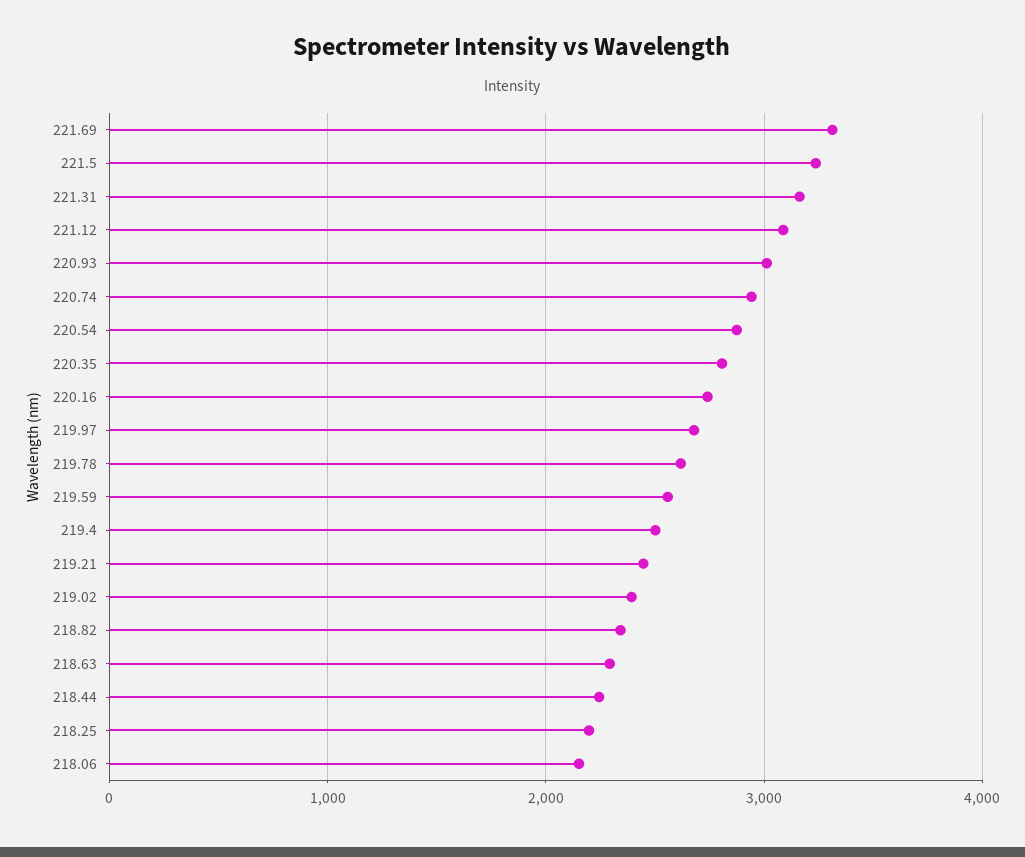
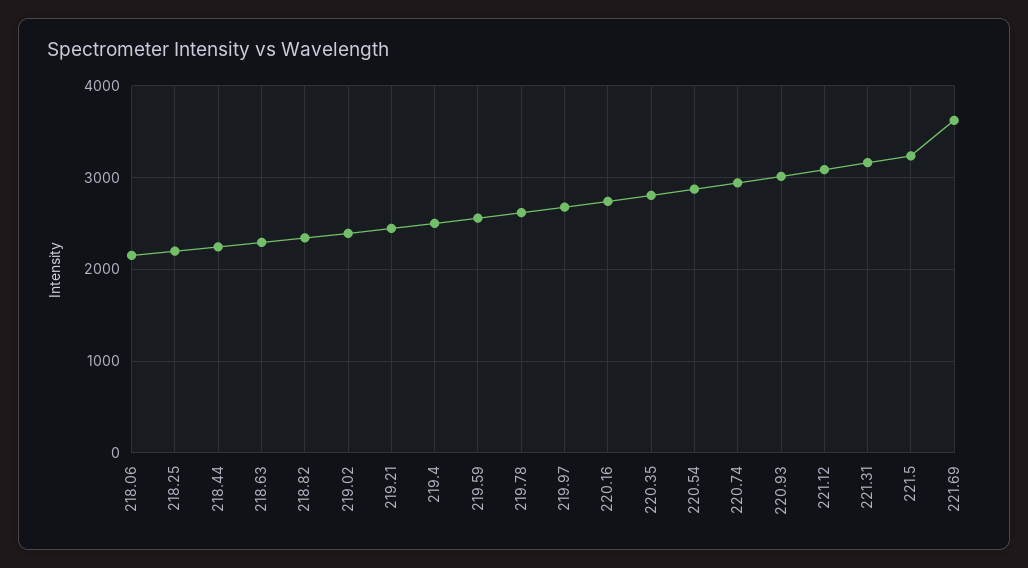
  {
-   "221.69": 3300,
+   "221.69": 3600,
    "221.5": 3200,
    "221.31": 3200,
    "221.12": 3100,
    "220.93": 3000,
    "220.74": 2900,
    "220.54": 2900,
    "220.35": 2800,
    "220.16": 2700,
    "219.97": 2700,
    "219.78": 2600,
    "219.59": 2600,
    "219.4": 2500,
    "219.21": 2400,
    "219.02": 2400,
    "218.82": 2300,
    "218.63": 2300,
    "218.44": 2200,
    "218.25": 2200,
    "218.06": 2200
  }

